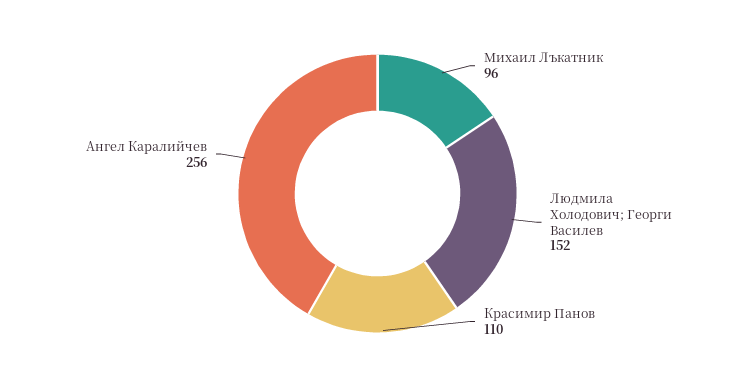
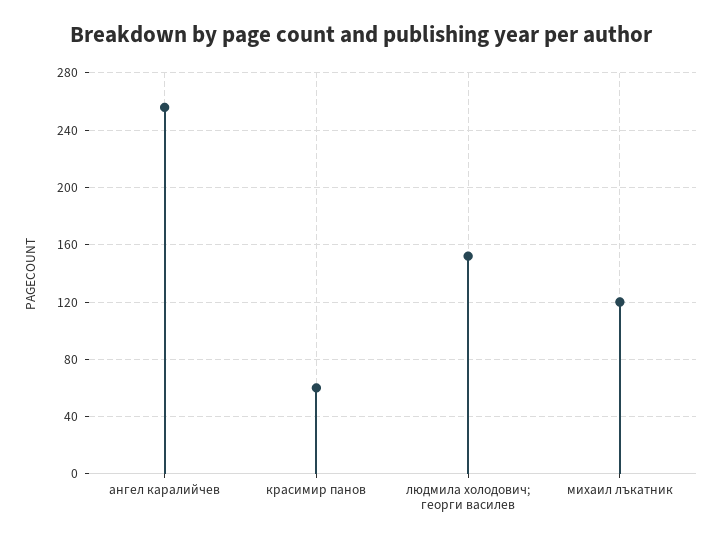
  {
-   "Михаил Лъкатник": 96,
+   "Михаил Лъкатник": 120,
    "Людмила Холодович; Георги Василев": 152,
-   "Красимир Панов": 110,
+   "Красимир Панов": 60,
    "Ангел Каралийчев": 256
  }

